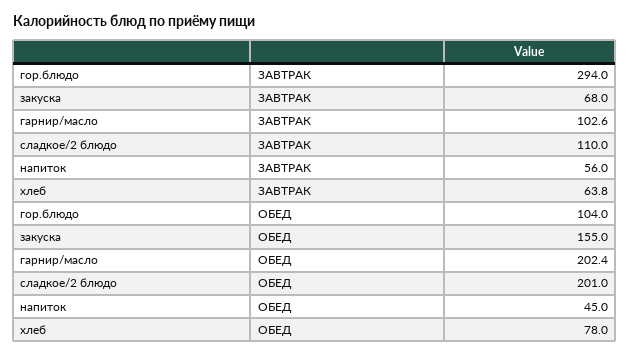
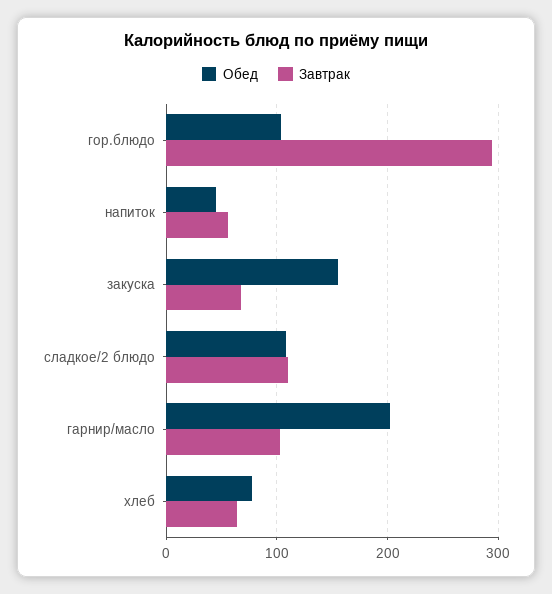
  {
    "ЗАВТРАК": {
      "гор.блюдо": 294,
      "закуска": 68,
      "гарнир/масло": 102.6,
      "сладкое/2 блюдо": 110,
      "напиток": 56,
      "хлеб": 63.8
    },
    "ОБЕД": {
      "гор.блюдо": 104,
      "закуска": 155,
      "гарнир/масло": 202.4,
-     "сладкое/2 блюдо": 201,
+     "сладкое/2 блюдо": 110,
      "напиток": 45,
      "хлеб": 78
    }
  }

